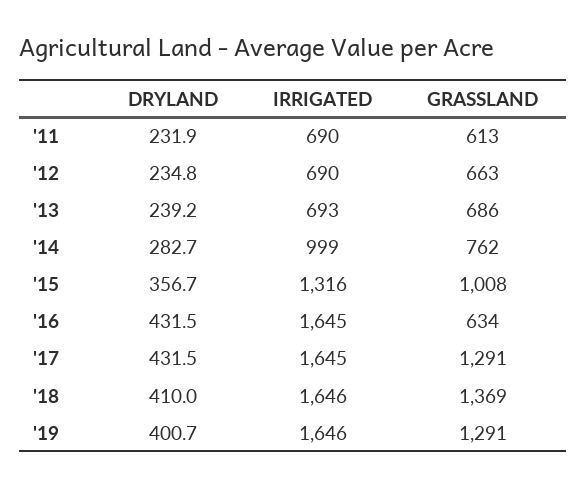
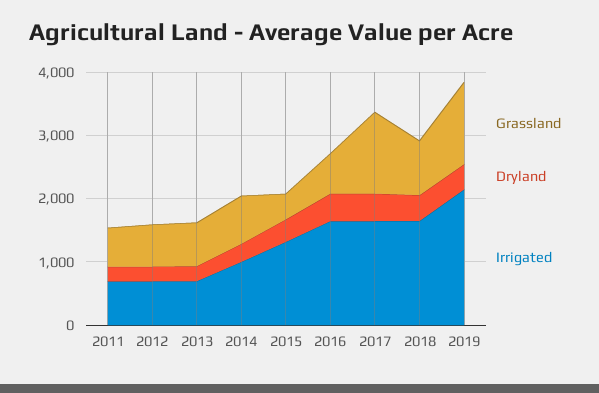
  {
    "DRYLAND": {
      "'11": 231.9,
      "'12": 234.8,
      "'13": 239.2,
      "'14": 282.7,
      "'15": 356.7,
      "'16": 431.5,
      "'17": 431.5,
      "'18": 410,
      "'19": 400.7
    },
    "IRRIGATED": {
      "'11": 690,
      "'12": 690,
      "'13": 693,
      "'14": 999,
      "'15": 1316,
      "'16": 1645,
      "'17": 1645,
      "'18": 1646,
-     "'19": 1646
+     "'19": 2200
    },
    "GRASSLAND": {
      "'11": 613,
      "'12": 663,
      "'13": 686,
      "'14": 762,
-     "'15": 1008,
+     "'15": 400,
      "'16": 634,
      "'17": 1291,
-     "'18": 1369,
+     "'18": 800,
      "'19": 1291
    }
  }

